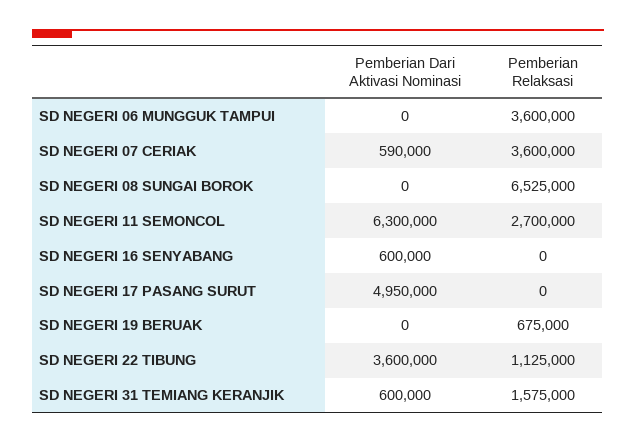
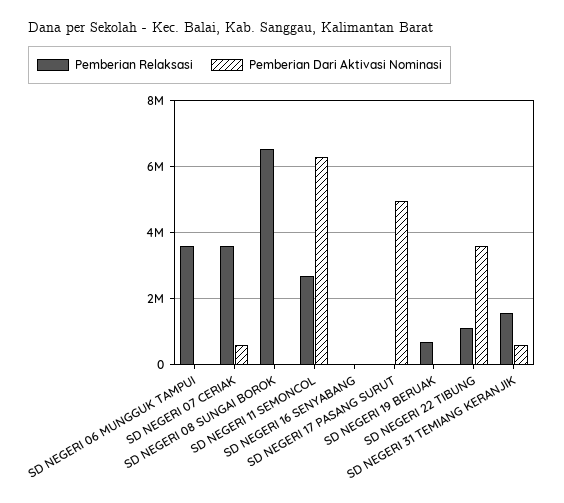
  {
    "Pemberian Dari Aktivasi Nominasi": {
      "SD NEGERI 06 MUNGGUK TAMPUI": 0,
      "SD NEGERI 07 CERIAK": 590000,
      "SD NEGERI 08 SUNGAI BOROK": 0,
      "SD NEGERI 11 SEMONCOL": 6300000,
-     "SD NEGERI 16 SENYABANG": 600000,
+     "SD NEGERI 16 SENYABANG": 0,
      "SD NEGERI 17 PASANG SURUT": 4950000,
      "SD NEGERI 19 BERUAK": 0,
      "SD NEGERI 22 TIBUNG": 3600000,
      "SD NEGERI 31 TEMIANG KERANJIK": 600000
    },
    "Pemberian Relaksasi": {
      "SD NEGERI 06 MUNGGUK TAMPUI": 3600000,
      "SD NEGERI 07 CERIAK": 3600000,
      "SD NEGERI 08 SUNGAI BOROK": 6525000,
      "SD NEGERI 11 SEMONCOL": 2700000,
      "SD NEGERI 16 SENYABANG": 0,
      "SD NEGERI 17 PASANG SURUT": 0,
      "SD NEGERI 19 BERUAK": 675000,
      "SD NEGERI 22 TIBUNG": 1125000,
      "SD NEGERI 31 TEMIANG KERANJIK": 1575000
    }
  }

